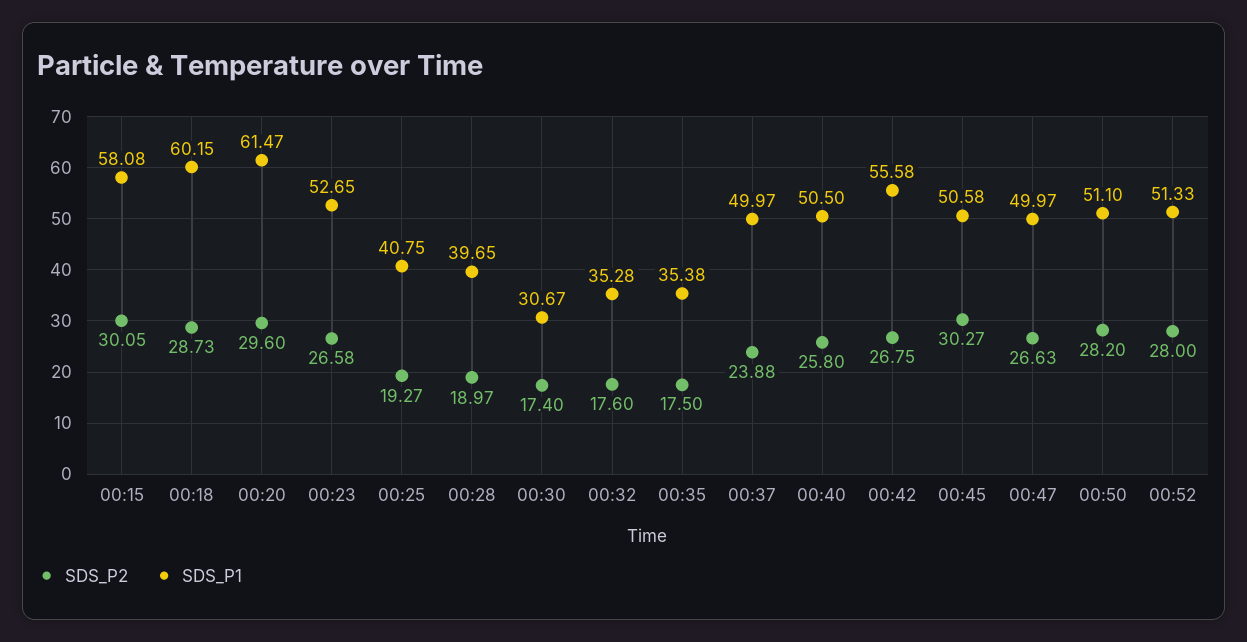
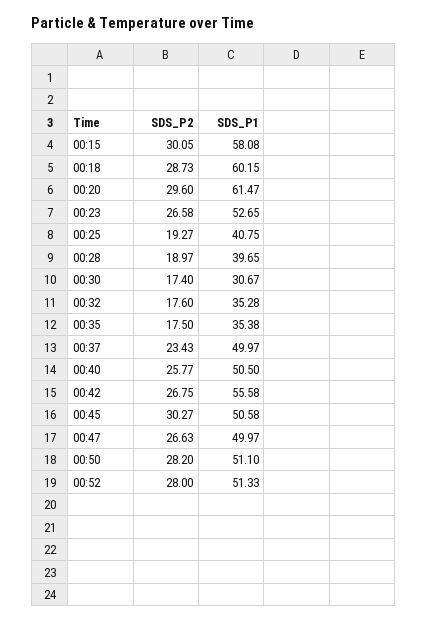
  {
    "SDS_P2": {
      "00:15": 30.05,
      "00:18": 28.73,
      "00:20": 29.6,
      "00:23": 26.58,
      "00:25": 19.27,
      "00:28": 18.97,
      "00:30": 17.4,
      "00:32": 17.6,
      "00:35": 17.5,
-     "00:37": 23.88,
+     "00:37": 23.43,
-     "00:40": 25.8,
+     "00:40": 25.77,
      "00:42": 26.75,
      "00:45": 30.27,
      "00:47": 26.63,
      "00:50": 28.2,
      "00:52": 28
    },
    "SDS_P1": {
      "00:15": 58.08,
      "00:18": 60.15,
      "00:20": 61.47,
      "00:23": 52.65,
      "00:25": 40.75,
      "00:28": 39.65,
      "00:30": 30.67,
      "00:32": 35.28,
      "00:35": 35.38,
      "00:37": 49.97,
      "00:40": 50.5,
      "00:42": 55.58,
      "00:45": 50.58,
      "00:47": 49.97,
      "00:50": 51.1,
      "00:52": 51.33
    }
  }

